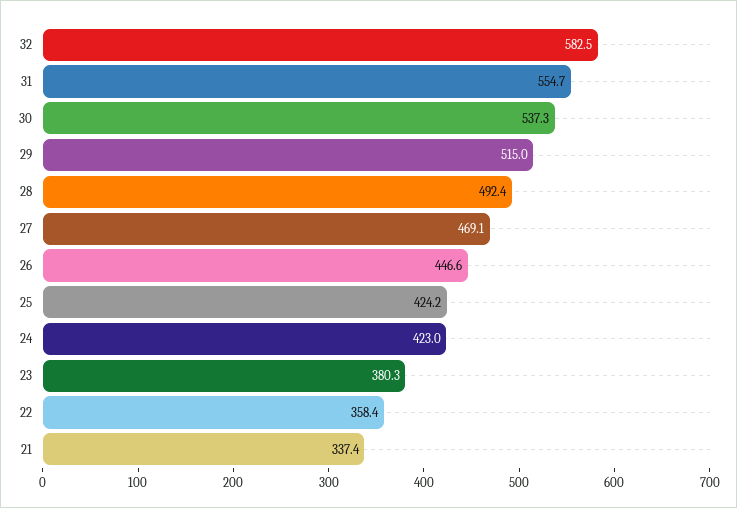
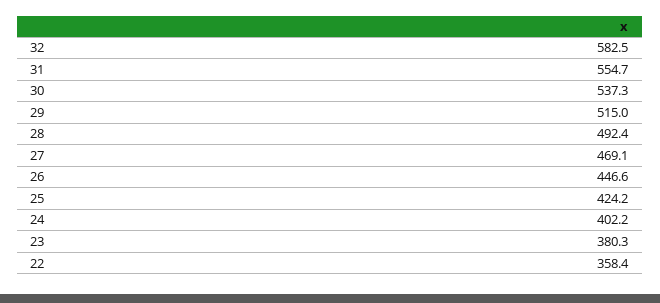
  {
    "32": 582.5,
    "31": 554.7,
    "30": 537.3,
    "29": 515,
    "28": 492.4,
    "27": 469.1,
    "26": 446.6,
    "25": 424.2,
-   "24": 423,
+   "24": 402.2,
    "23": 380.3,
-   "22": 358.4,
+   "22": 358.4
-   "21": 337.4
  }

